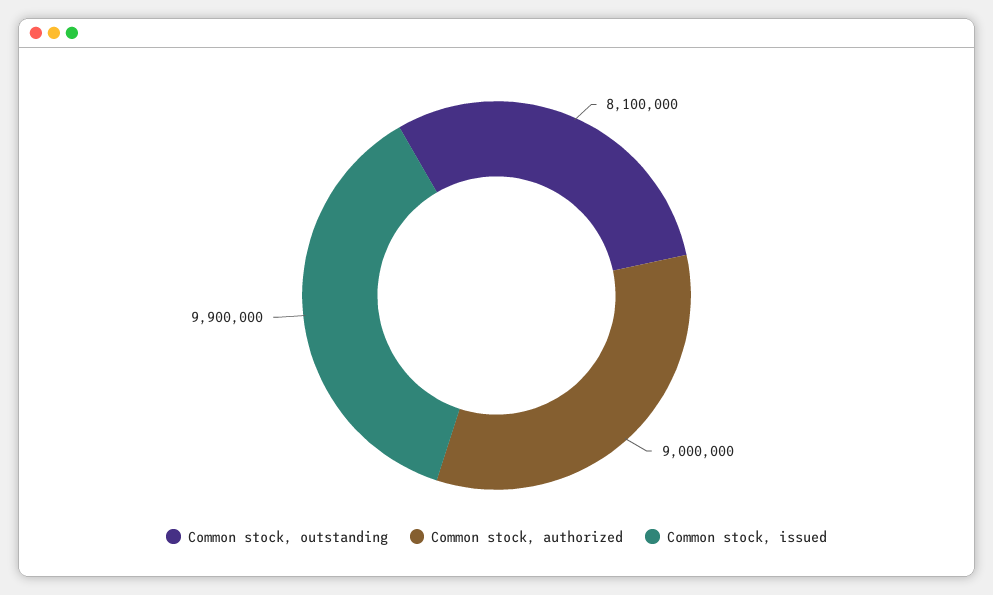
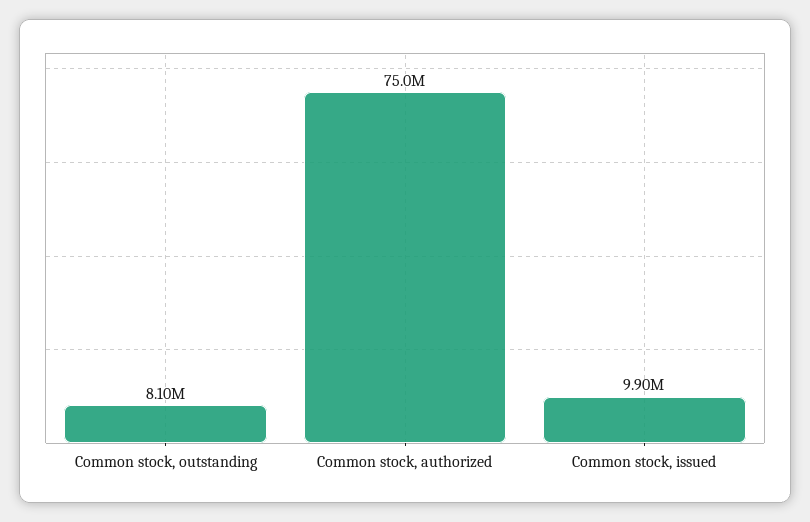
  {
    "Common stock, outstanding": 8100000,
-   "Common stock, authorized": 9000000,
+   "Common stock, authorized": 75000000,
    "Common stock, issued": 9900000
  }

